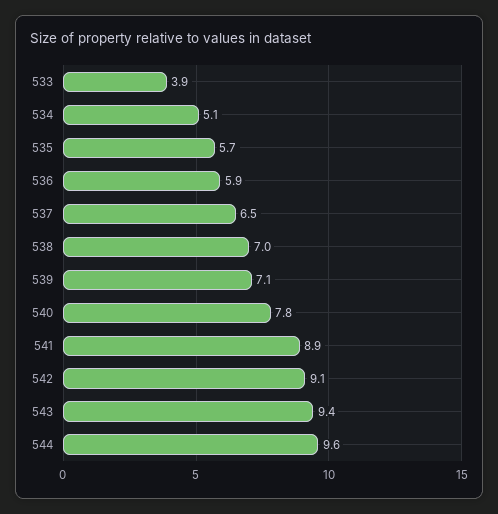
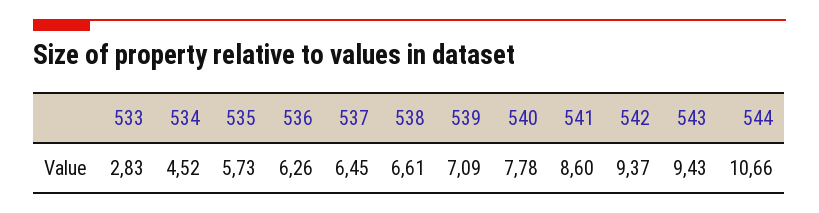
  {
-   "533": 3.9,
+   "533": 2.83,
-   "534": 5.1,
+   "534": 4.52,
    "535": 5.73,
-   "536": 5.9,
+   "536": 6.26,
    "537": 6.45,
-   "538": 7,
+   "538": 6.61,
    "539": 7.09,
    "540": 7.78,
-   "541": 8.9,
+   "541": 8.6,
-   "542": 9.1,
+   "542": 9.37,
    "543": 9.43,
-   "544": 9.6
+   "544": 10.66
  }

